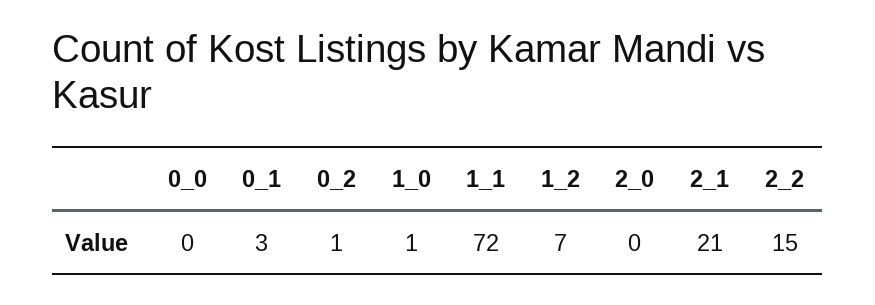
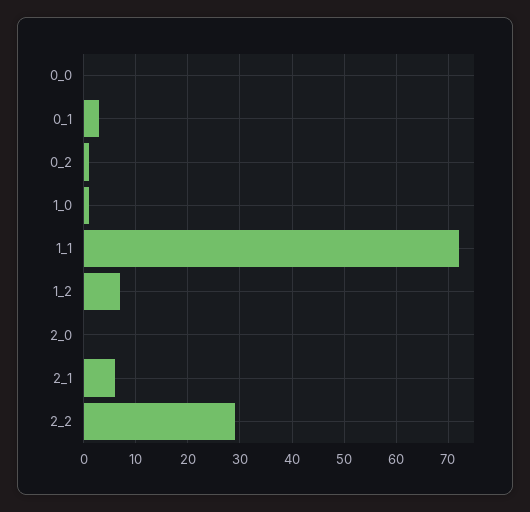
  {
    "0_0": 0,
    "0_1": 3,
    "0_2": 1,
    "1_0": 1,
    "1_1": 72,
    "1_2": 7,
    "2_0": 0,
-   "2_1": 21,
+   "2_1": 5,
-   "2_2": 15
+   "2_2": 30
  }

